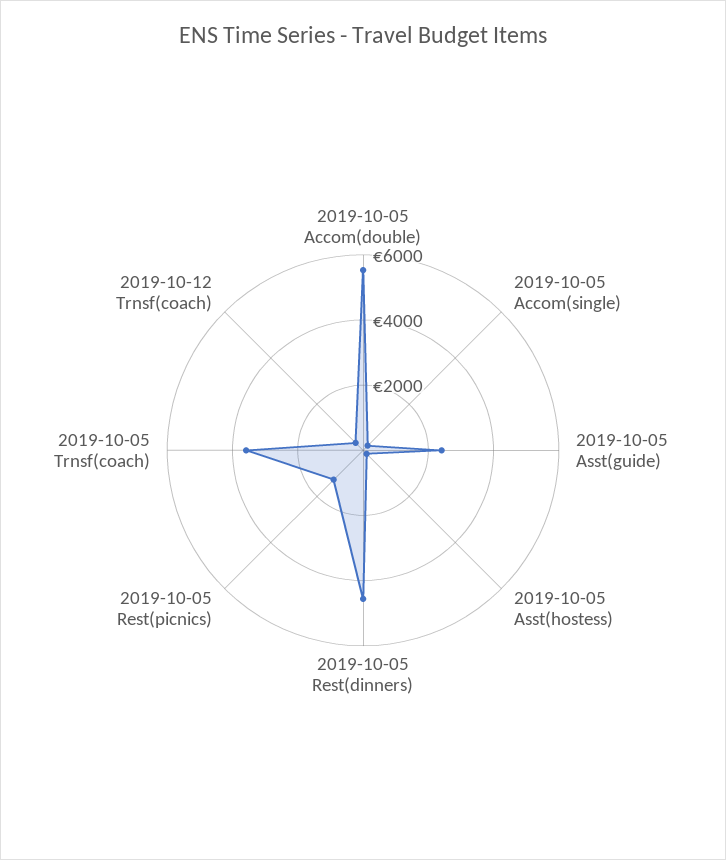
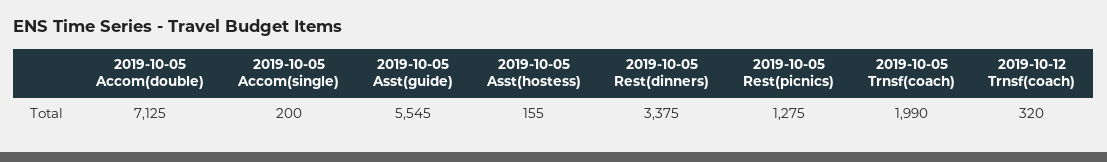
  {
-   "2019-10-05 Accom(double)": 5500,
+   "2019-10-05 Accom(double)": 7125,
    "2019-10-05 Accom(single)": 200,
-   "2019-10-05 Asst(guide)": 2500,
+   "2019-10-05 Asst(guide)": 5545,
    "2019-10-05 Asst(hostess)": 155,
-   "2019-10-05 Rest(dinners)": 4500,
+   "2019-10-05 Rest(dinners)": 3375,
    "2019-10-05 Rest(picnics)": 1275,
-   "2019-10-05 Trnsf(coach)": 3500,
+   "2019-10-05 Trnsf(coach)": 1990,
    "2019-10-12 Trnsf(coach)": 320
  }

